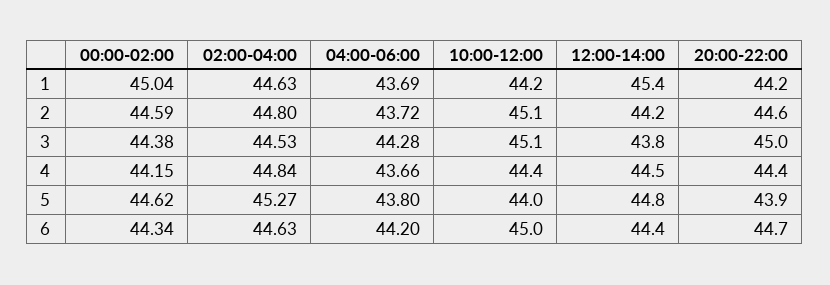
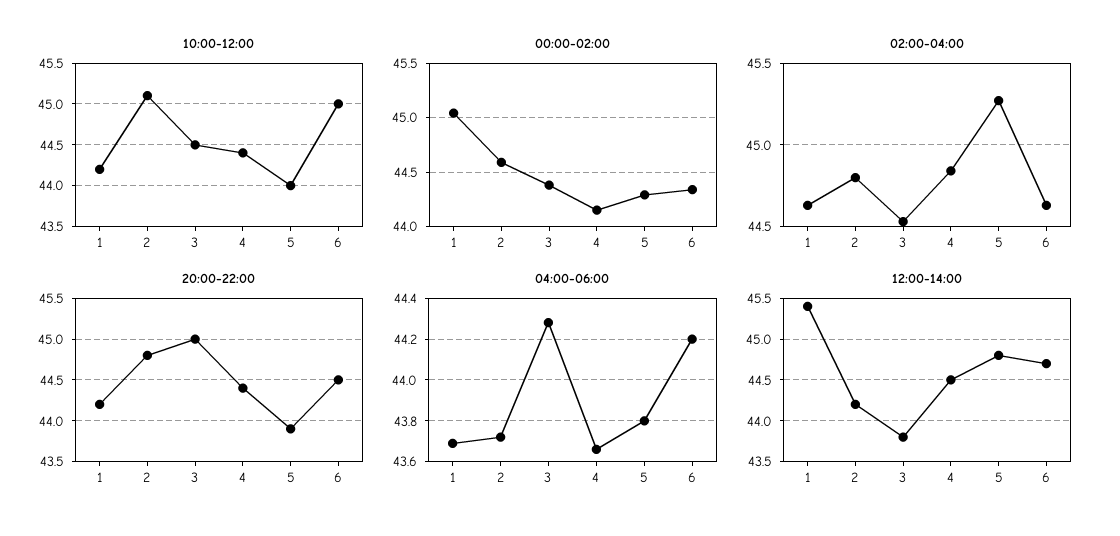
  {
    "00:00-02:00": {
      "1": 45.04,
      "2": 44.59,
      "3": 44.38,
      "4": 44.15,
-     "5": 44.62,
+     "5": 44.3,
      "6": 44.34
    },
    "02:00-04:00": {
      "1": 44.63,
      "2": 44.8,
      "3": 44.53,
      "4": 44.84,
      "5": 45.27,
      "6": 44.63
    },
    "04:00-06:00": {
      "1": 43.69,
      "2": 43.72,
      "3": 44.28,
      "4": 43.66,
      "5": 43.8,
      "6": 44.2
    },
    "10:00-12:00": {
      "1": 44.2,
      "2": 45.1,
-     "3": 45.1,
+     "3": 44.5,
      "4": 44.4,
      "5": 44,
      "6": 45
    },
    "12:00-14:00": {
      "1": 45.4,
      "2": 44.2,
      "3": 43.8,
      "4": 44.5,
      "5": 44.8,
-     "6": 44.4
+     "6": 44.7
    },
    "20:00-22:00": {
      "1": 44.2,
-     "2": 44.6,
+     "2": 44.8,
      "3": 45,
      "4": 44.4,
      "5": 43.9,
-     "6": 44.7
+     "6": 44.5
    }
  }

